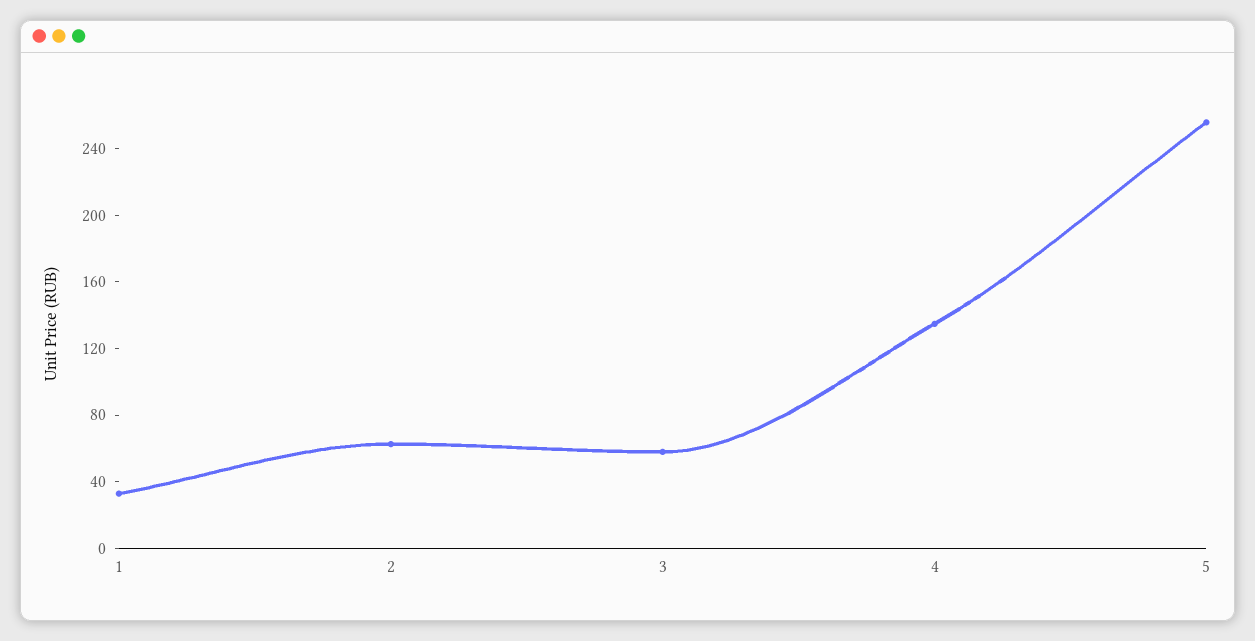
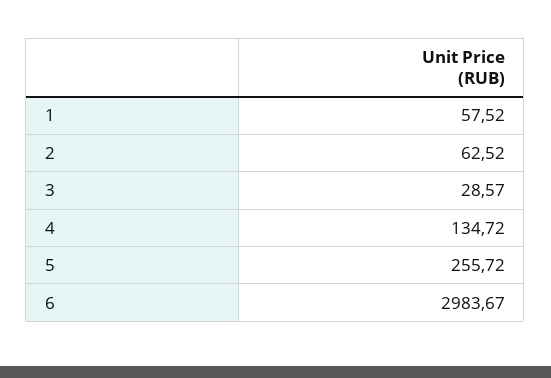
  {
-   "1": 30,
+   "1": 57.52,
    "2": 62.52,
-   "3": 60,
+   "3": 28.57,
    "4": 134.72,
-   "5": 255.72
+   "5": 255.72,
+   "6": 2983.67
  }

